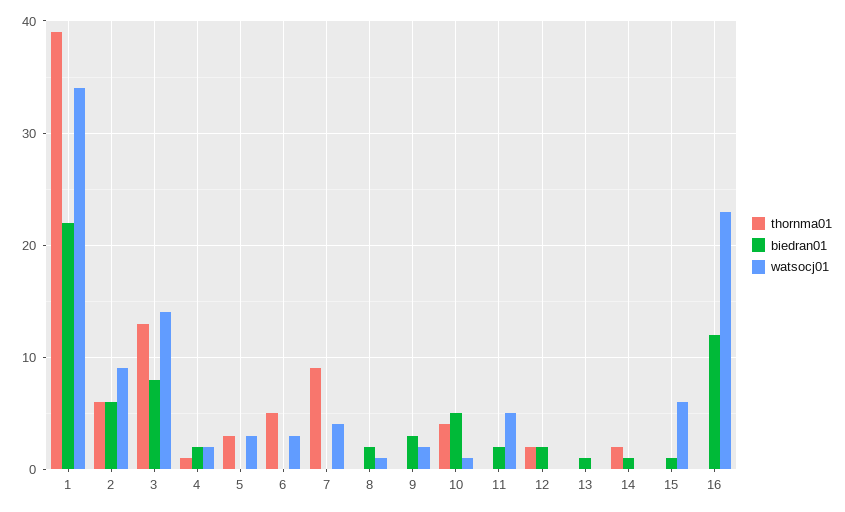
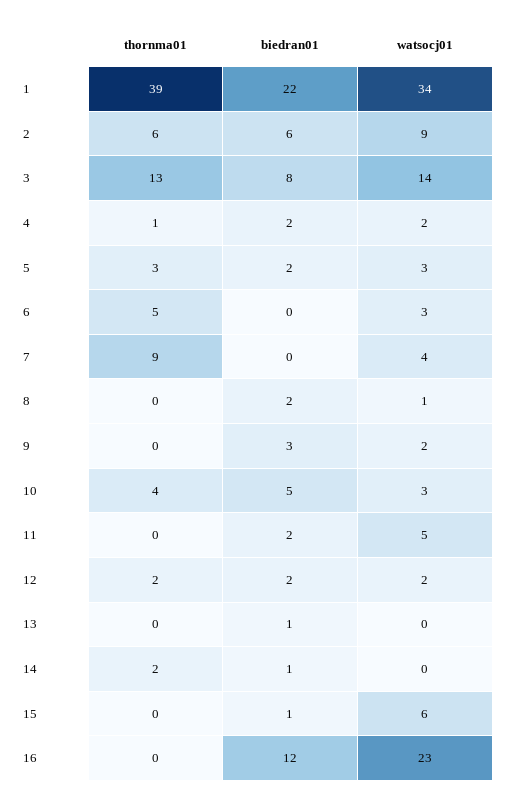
  {
    "thornma01": {
      "1": 39,
      "2": 6,
      "3": 13,
      "4": 1,
      "5": 3,
      "6": 5,
      "7": 9,
      "8": 0,
      "9": 0,
      "10": 4,
      "11": 0,
      "12": 2,
      "13": 0,
      "14": 2,
      "15": 0,
      "16": 0
    },
    "biedran01": {
      "1": 22,
      "2": 6,
      "3": 8,
      "4": 2,
-     "5": 0,
+     "5": 2,
      "6": 0,
      "7": 0,
      "8": 2,
      "9": 3,
      "10": 5,
      "11": 2,
      "12": 2,
      "13": 1,
      "14": 1,
      "15": 1,
      "16": 12
    },
    "watsocj01": {
      "1": 34,
      "2": 9,
      "3": 14,
      "4": 2,
      "5": 3,
      "6": 3,
      "7": 4,
      "8": 1,
      "9": 2,
-     "10": 1,
+     "10": 3,
      "11": 5,
-     "12": 0,
+     "12": 2,
      "13": 0,
      "14": 0,
      "15": 6,
      "16": 23
    }
  }

